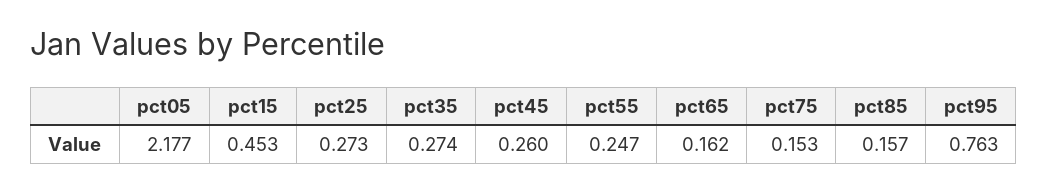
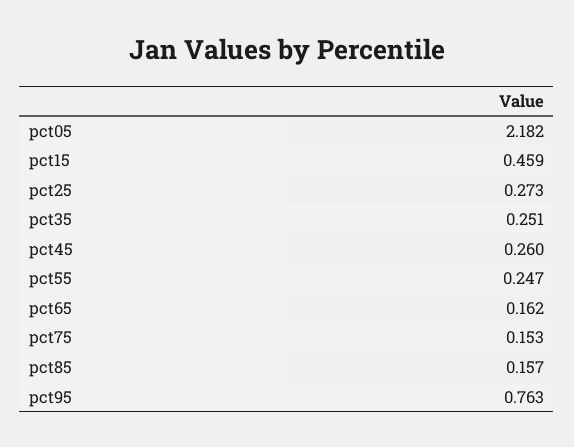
  {
-   "pct05": 2.177,
+   "pct05": 2.182,
-   "pct15": 0.453,
+   "pct15": 0.459,
    "pct25": 0.273,
-   "pct35": 0.274,
+   "pct35": 0.251,
    "pct45": 0.26,
    "pct55": 0.247,
    "pct65": 0.162,
    "pct75": 0.153,
    "pct85": 0.157,
    "pct95": 0.763
  }

